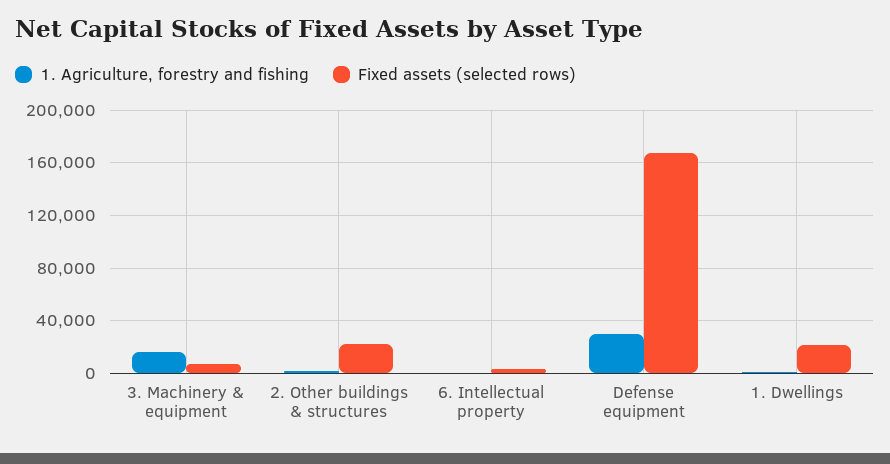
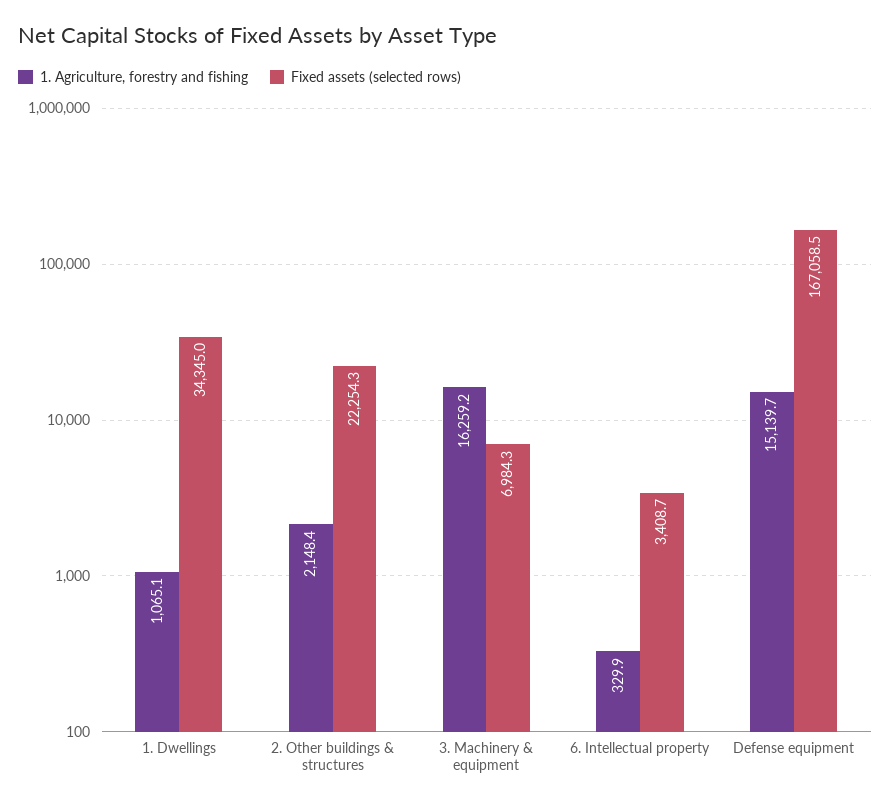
  {
    "1. Agriculture, forestry and fishing": {
      "3. Machinery & equipment": 16259.2,
      "2. Other buildings & structures": 2148.4,
      "6. Intellectual property": 329.9,
-     "Defense equipment": 30000,
+     "Defense equipment": 15139.7,
      "1. Dwellings": 1065.1
    },
    "Fixed assets (selected rows)": {
      "3. Machinery & equipment": 6984.3,
      "2. Other buildings & structures": 22254.3,
      "6. Intellectual property": 3408.7,
      "Defense equipment": 167058.5,
-     "1. Dwellings": 20000
+     "1. Dwellings": 34345
    }
  }

